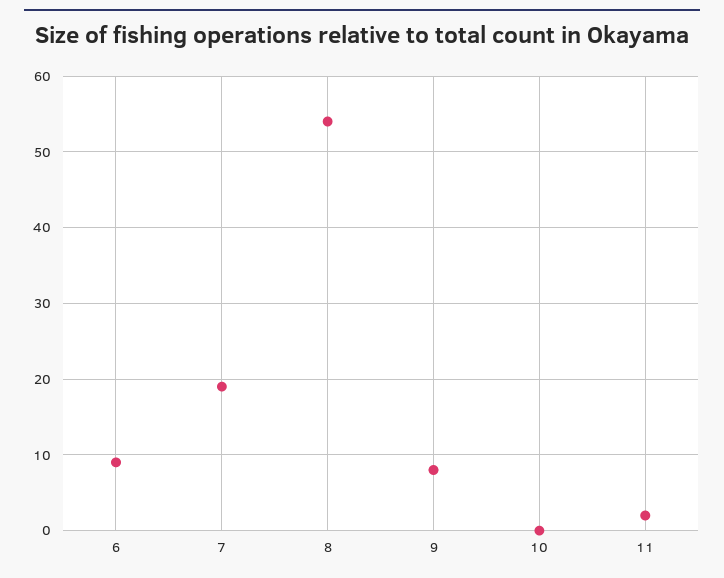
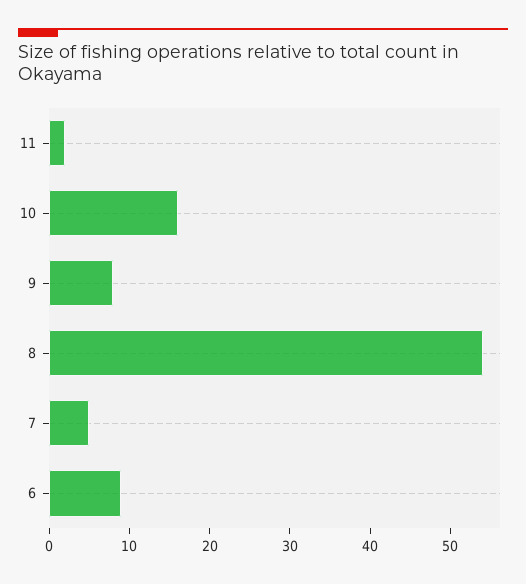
  {
    "6": 9,
-   "7": 19,
+   "7": 5,
    "8": 54,
    "9": 8,
-   "10": 0,
+   "10": 16,
    "11": 2
  }

